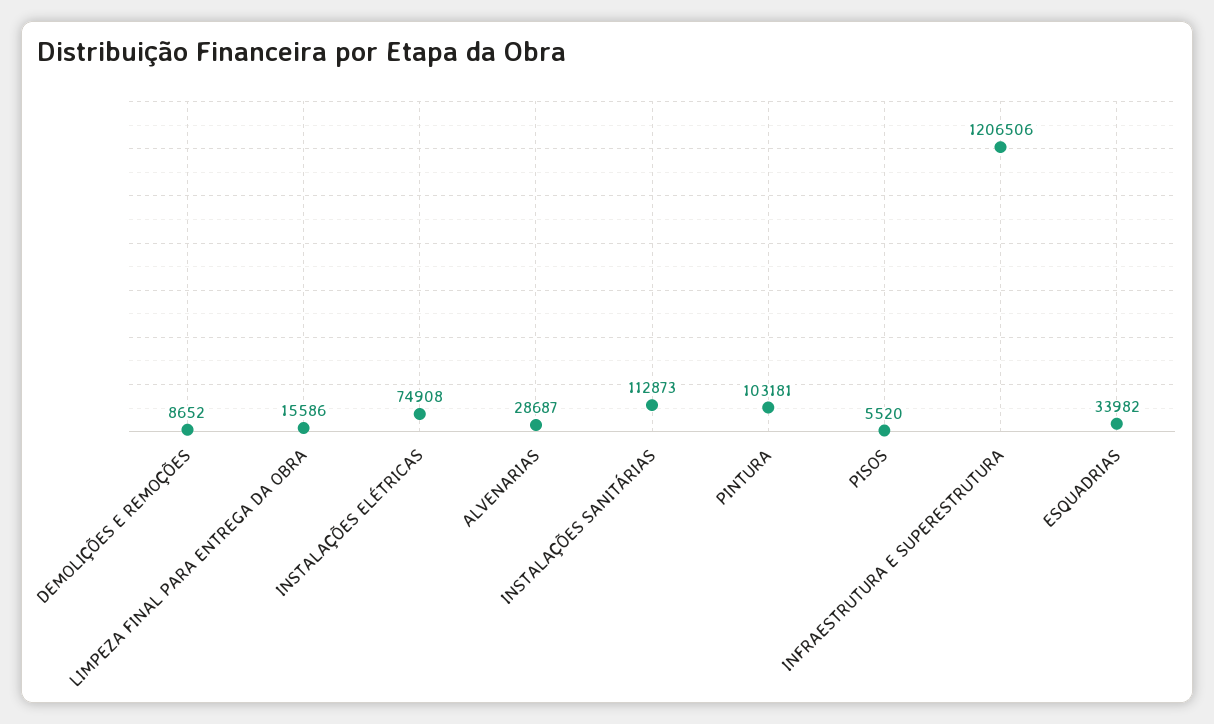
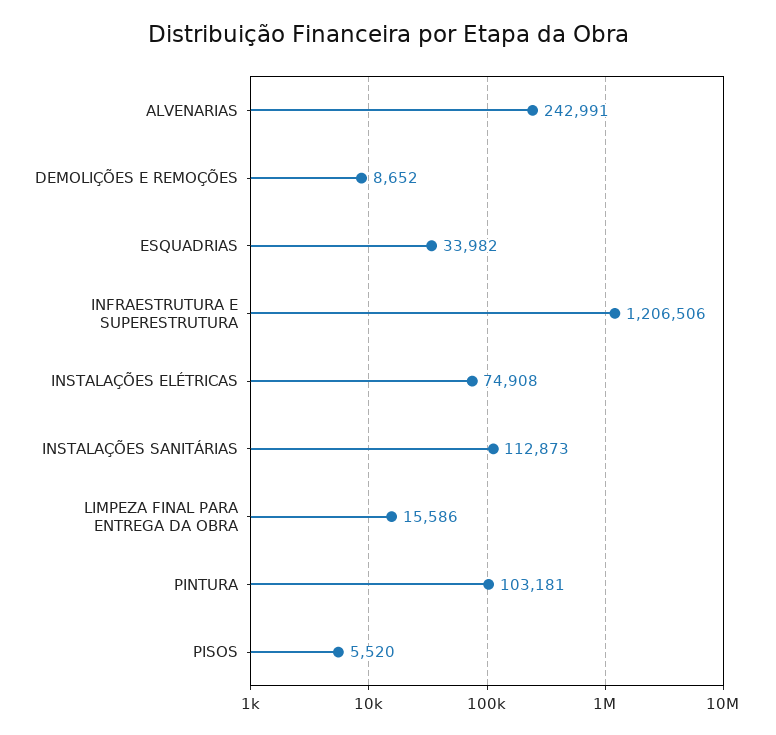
  {
    "DEMOLIÇÕES E REMOÇÕES": 8652,
    "LIMPEZA FINAL PARA ENTREGA DA OBRA": 15586,
    "INSTALAÇÕES ELÉTRICAS": 74908,
-   "ALVENARIAS": 28687,
+   "ALVENARIAS": 242991,
    "INSTALAÇÕES SANITÁRIAS": 112873,
    "PINTURA": 103181,
    "PISOS": 5520,
    "INFRAESTRUTURA E SUPERESTRUTURA": 1206506,
    "ESQUADRIAS": 33982
  }

